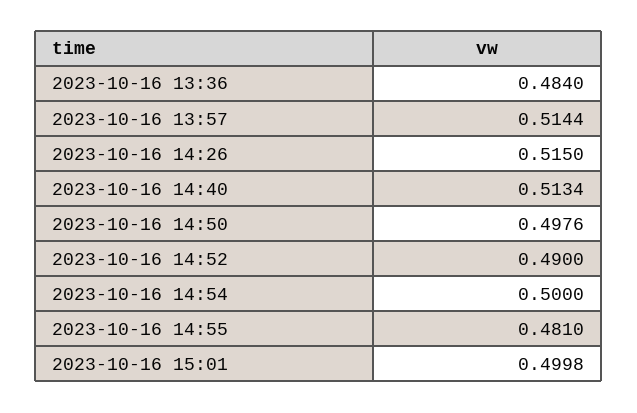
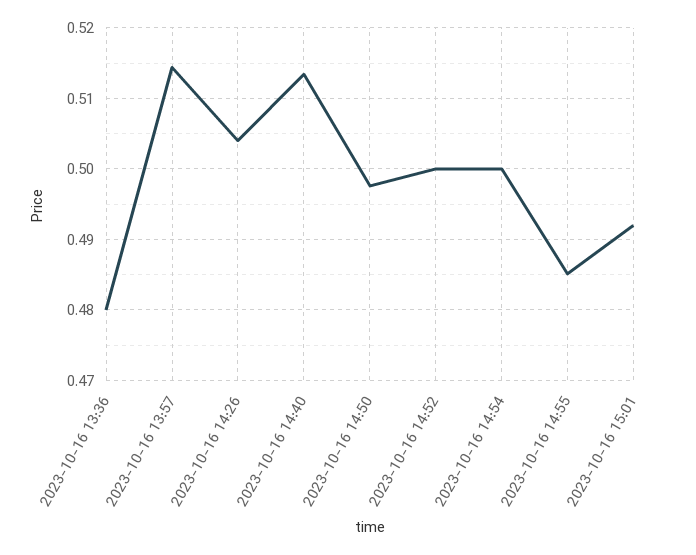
  {
-   "2023-10-16 13:36": 0.484,
+   "2023-10-16 13:36": 0.48,
    "2023-10-16 13:57": 0.5144,
-   "2023-10-16 14:26": 0.515,
+   "2023-10-16 14:26": 0.504,
    "2023-10-16 14:40": 0.5134,
    "2023-10-16 14:50": 0.4976,
-   "2023-10-16 14:52": 0.49,
+   "2023-10-16 14:52": 0.5,
    "2023-10-16 14:54": 0.5,
-   "2023-10-16 14:55": 0.481,
+   "2023-10-16 14:55": 0.485,
-   "2023-10-16 15:01": 0.4998
+   "2023-10-16 15:01": 0.492
  }

